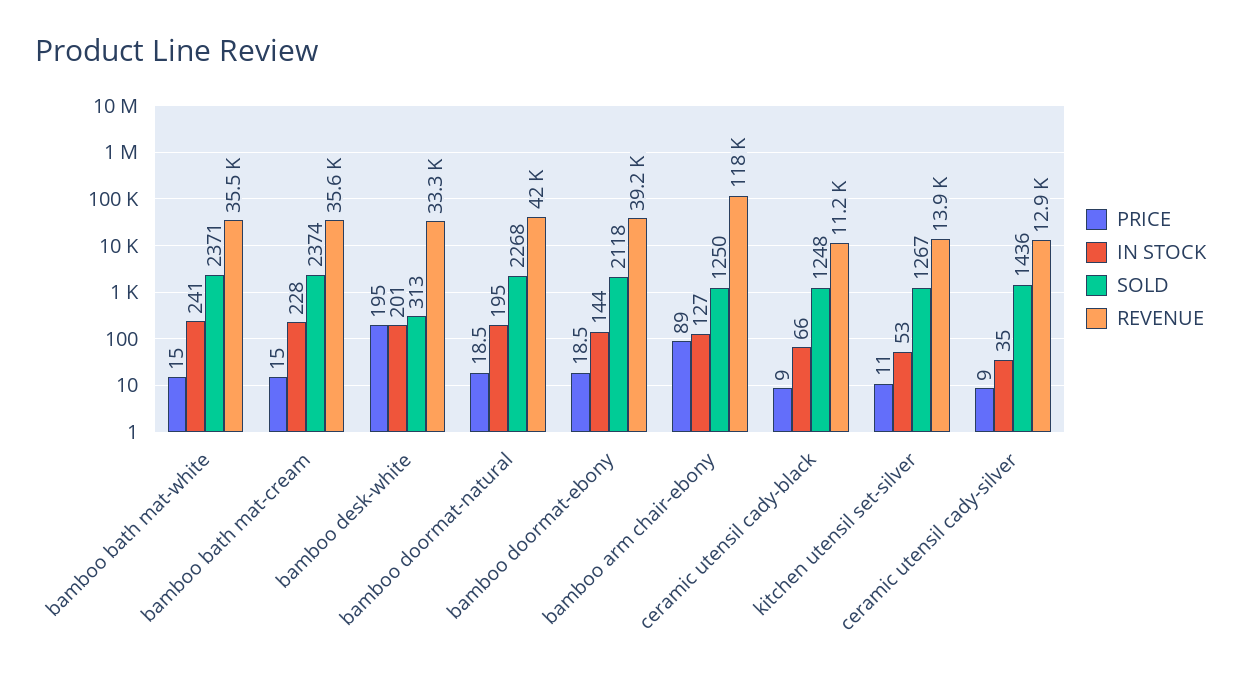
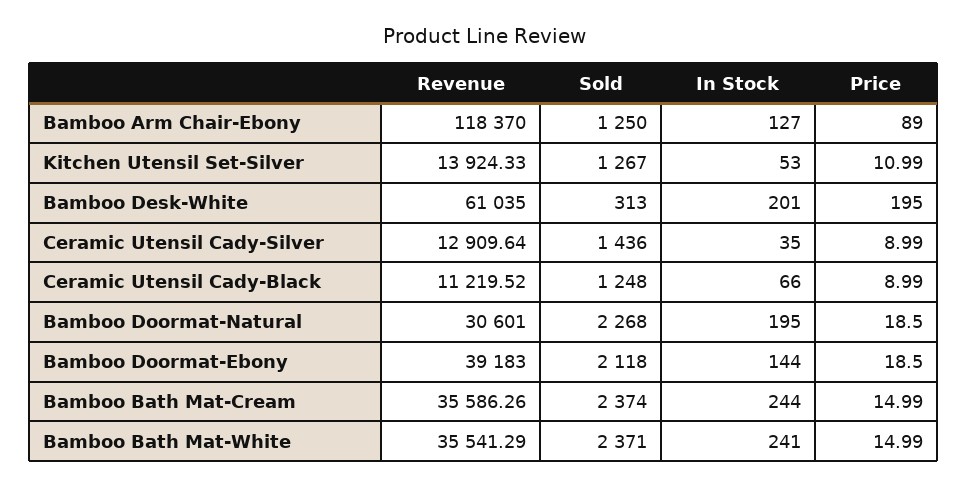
  {
    "PRICE": {
      "bamboo bath mat-white": 14.99,
      "bamboo bath mat-cream": 14.99,
      "bamboo desk-white": 195,
      "bamboo doormat-natural": 18.5,
      "bamboo doormat-ebony": 18.5,
      "bamboo arm chair-ebony": 89,
      "ceramic utensil cady-black": 8.99,
      "kitchen utensil set-silver": 10.99,
      "ceramic utensil cady-silver": 8.99
    },
    "IN STOCK": {
      "bamboo bath mat-white": 241,
-     "bamboo bath mat-cream": 228,
+     "bamboo bath mat-cream": 244,
      "bamboo desk-white": 201,
      "bamboo doormat-natural": 195,
      "bamboo doormat-ebony": 144,
      "bamboo arm chair-ebony": 127,
      "ceramic utensil cady-black": 66,
      "kitchen utensil set-silver": 53,
      "ceramic utensil cady-silver": 35
    },
    "SOLD": {
      "bamboo bath mat-white": 2371,
      "bamboo bath mat-cream": 2374,
      "bamboo desk-white": 313,
      "bamboo doormat-natural": 2268,
      "bamboo doormat-ebony": 2118,
      "bamboo arm chair-ebony": 1250,
      "ceramic utensil cady-black": 1248,
      "kitchen utensil set-silver": 1267,
      "ceramic utensil cady-silver": 1436
    },
    "REVENUE": {
      "bamboo bath mat-white": 35541.29,
      "bamboo bath mat-cream": 35586.26,
-     "bamboo desk-white": 33300,
+     "bamboo desk-white": 61035,
-     "bamboo doormat-natural": 42000,
+     "bamboo doormat-natural": 30601,
      "bamboo doormat-ebony": 39183,
      "bamboo arm chair-ebony": 118370,
      "ceramic utensil cady-black": 11219.52,
      "kitchen utensil set-silver": 13924.33,
      "ceramic utensil cady-silver": 12909.64
    }
  }

